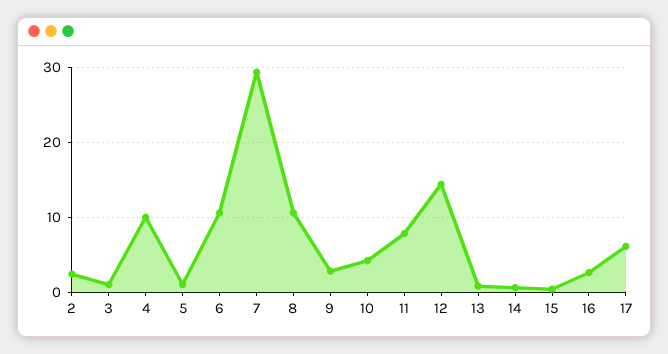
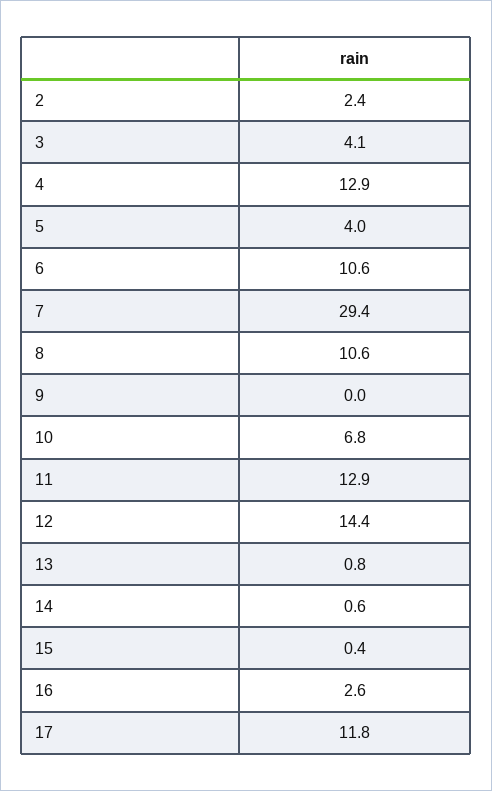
  {
    "2": 2.4,
-   "3": 1,
+   "3": 4.1,
-   "4": 10,
+   "4": 12.9,
-   "5": 1,
+   "5": 4,
    "6": 10.6,
    "7": 29.4,
    "8": 10.6,
-   "9": 3,
+   "9": 0,
-   "10": 4,
+   "10": 6.8,
-   "11": 8,
+   "11": 12.9,
    "12": 14.4,
    "13": 0.8,
    "14": 0.6,
    "15": 0.4,
    "16": 2.6,
-   "17": 6
+   "17": 11.8
  }

